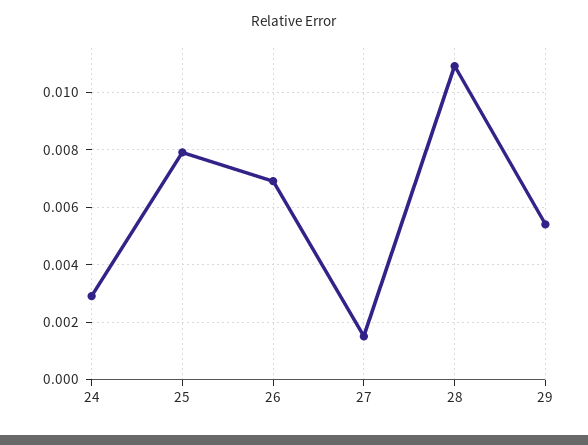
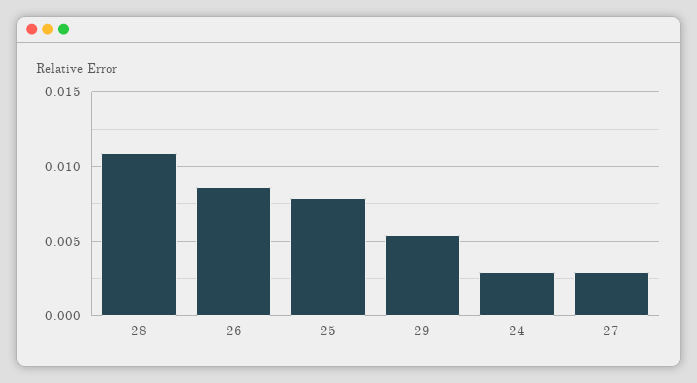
  {
    "24": 0.003,
    "25": 0.008,
-   "26": 0.007,
+   "26": 0.0085,
-   "27": 0.0015,
+   "27": 0.003,
    "28": 0.011,
    "29": 0.0055
  }

